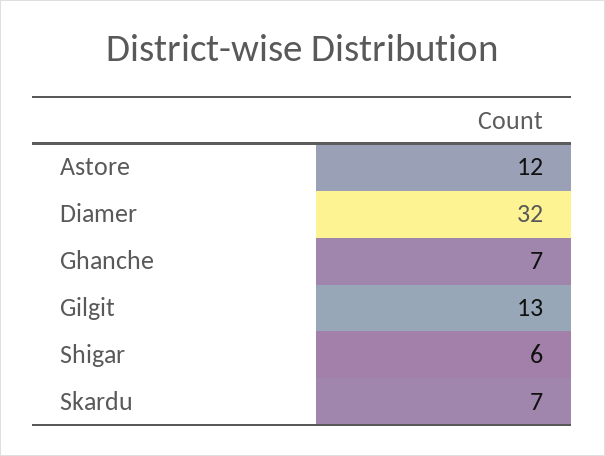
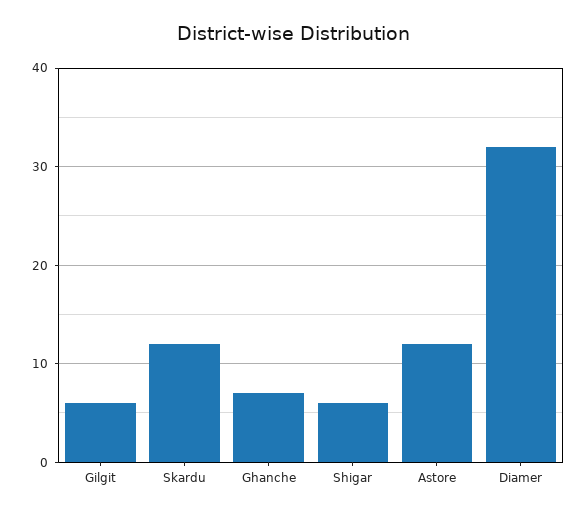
  {
    "Astore": 12,
    "Diamer": 32,
    "Ghanche": 7,
-   "Gilgit": 13,
+   "Gilgit": 6,
    "Shigar": 6,
-   "Skardu": 7
+   "Skardu": 12
  }

